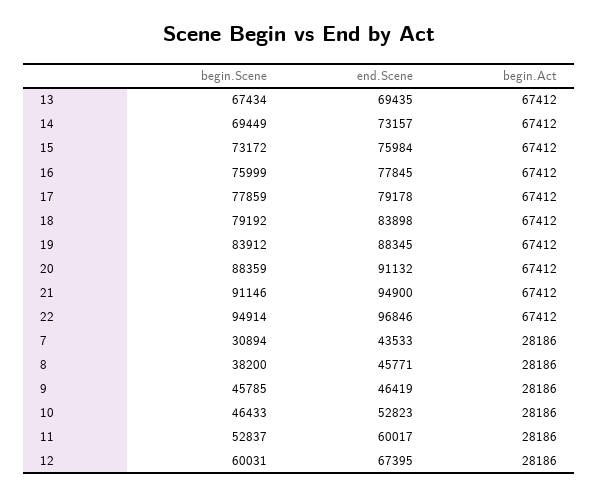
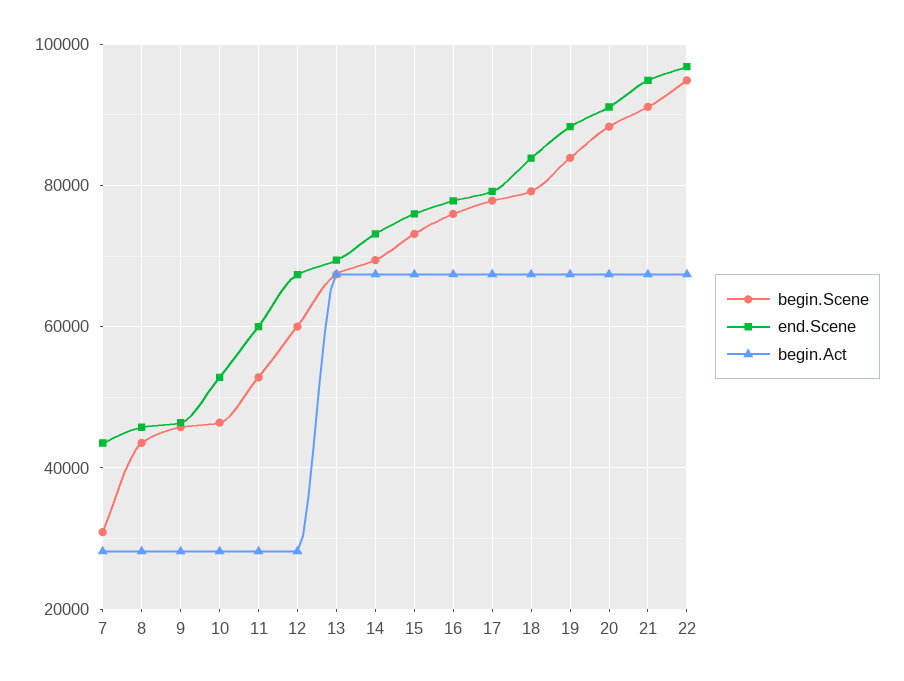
  {
    "begin.Scene": {
      "13": 67434,
      "14": 69449,
      "15": 73172,
      "16": 75999,
      "17": 77859,
      "18": 79192,
      "19": 83912,
      "20": 88359,
      "21": 91146,
      "22": 94914,
      "7": 30894,
-     "8": 38200,
+     "8": 44000,
      "9": 45785,
      "10": 46433,
      "11": 52837,
      "12": 60031
    },
    "end.Scene": {
      "13": 69435,
      "14": 73157,
      "15": 75984,
      "16": 77845,
      "17": 79178,
      "18": 83898,
      "19": 88345,
      "20": 91132,
      "21": 94900,
      "22": 96846,
      "7": 43533,
      "8": 45771,
      "9": 46419,
      "10": 52823,
      "11": 60017,
      "12": 67395
    },
    "begin.Act": {
      "13": 67412,
      "14": 67412,
      "15": 67412,
      "16": 67412,
      "17": 67412,
      "18": 67412,
      "19": 67412,
      "20": 67412,
      "21": 67412,
      "22": 67412,
      "7": 28186,
      "8": 28186,
      "9": 28186,
      "10": 28186,
      "11": 28186,
      "12": 28186
    }
  }

